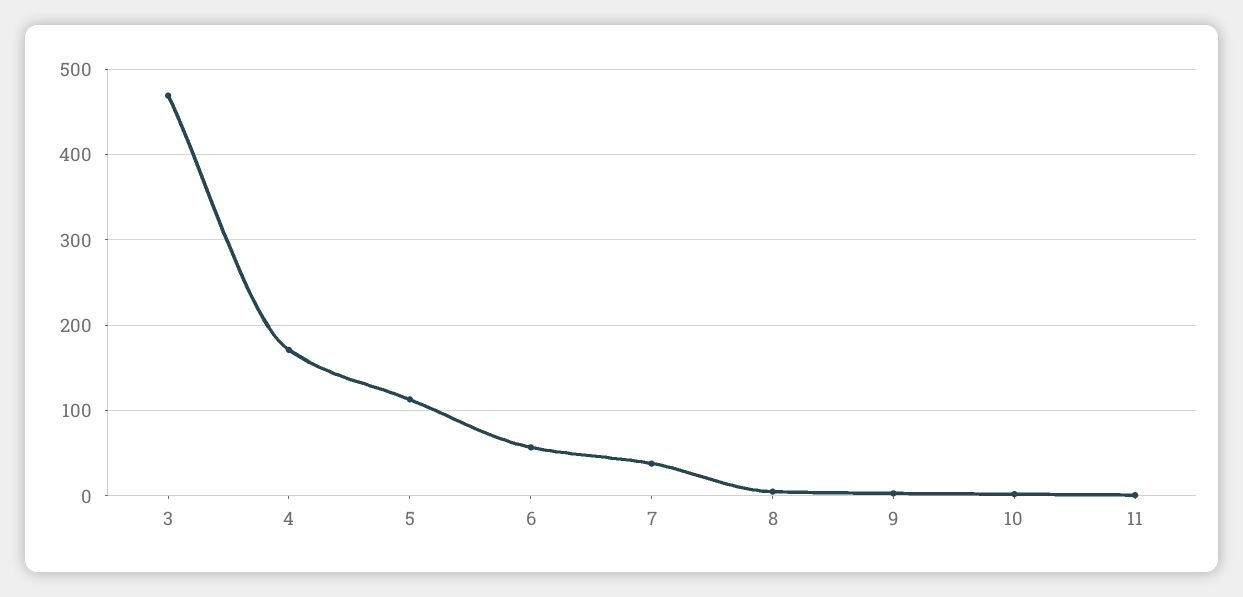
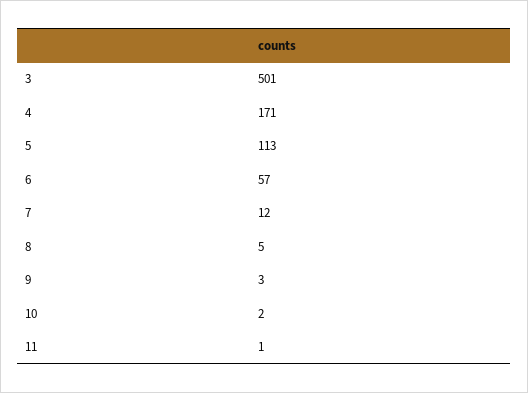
  {
-   "3": 470,
+   "3": 501,
    "4": 171,
    "5": 113,
    "6": 57,
-   "7": 40,
+   "7": 12,
    "8": 5,
    "9": 3,
    "10": 2,
    "11": 1
  }

